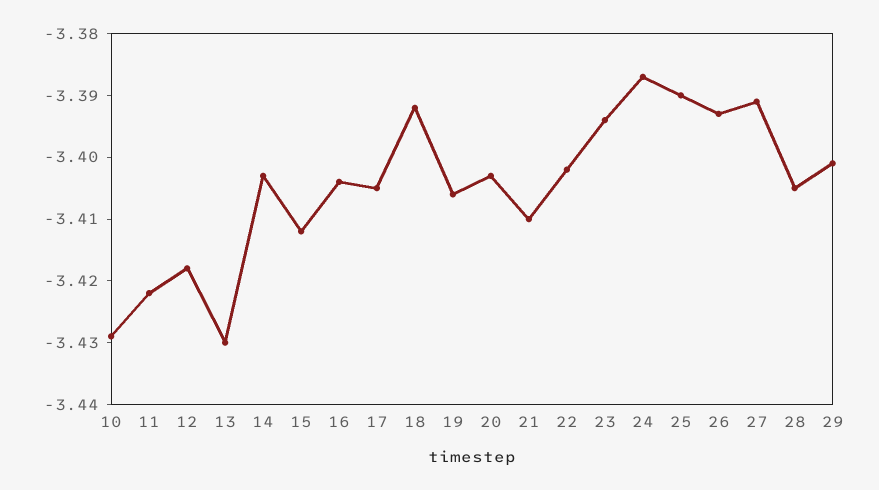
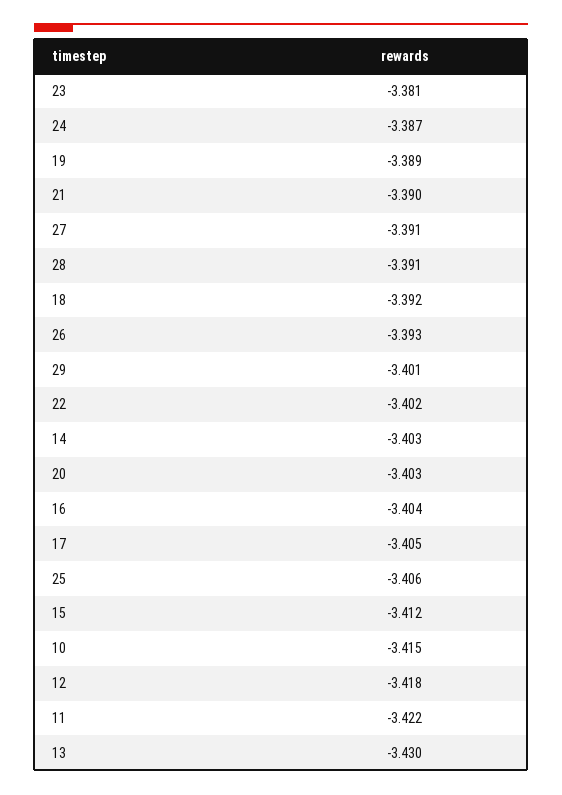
  {
-   "10": -3.43,
+   "10": -3.415,
    "11": -3.422,
    "12": -3.418,
    "13": -3.43,
    "14": -3.403,
    "15": -3.412,
    "16": -3.404,
    "17": -3.405,
    "18": -3.392,
-   "19": -3.405,
+   "19": -3.389,
    "20": -3.403,
-   "21": -3.41,
+   "21": -3.39,
    "22": -3.402,
-   "23": -3.395,
+   "23": -3.381,
    "24": -3.387,
-   "25": -3.39,
+   "25": -3.406,
    "26": -3.393,
    "27": -3.391,
-   "28": -3.405,
+   "28": -3.391,
    "29": -3.401
  }

